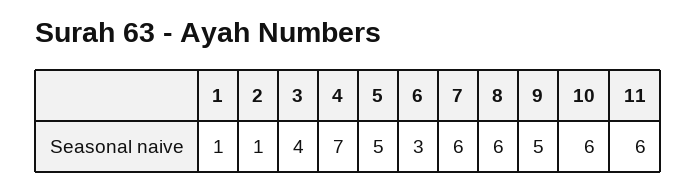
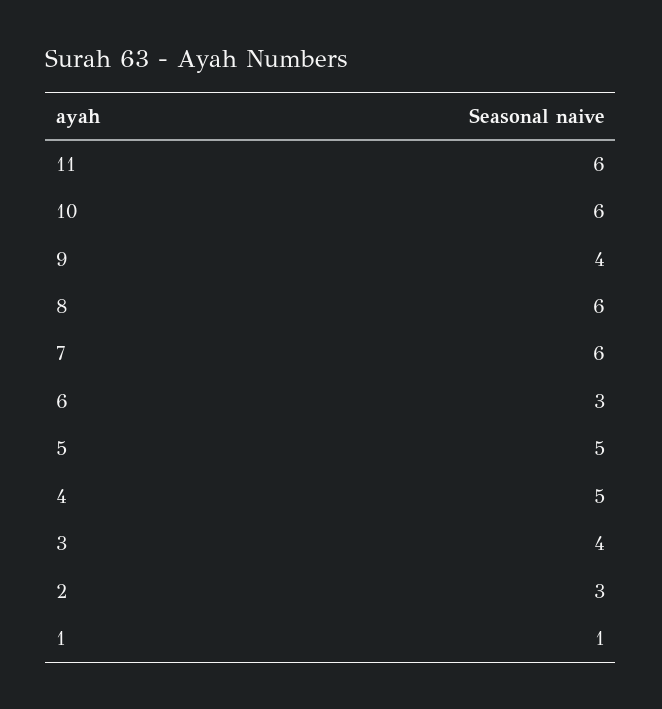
  {
    "1": 1,
-   "2": 1,
+   "2": 3,
    "3": 4,
-   "4": 7,
+   "4": 5,
    "5": 5,
    "6": 3,
    "7": 6,
    "8": 6,
-   "9": 5,
+   "9": 4,
    "10": 6,
    "11": 6
  }

